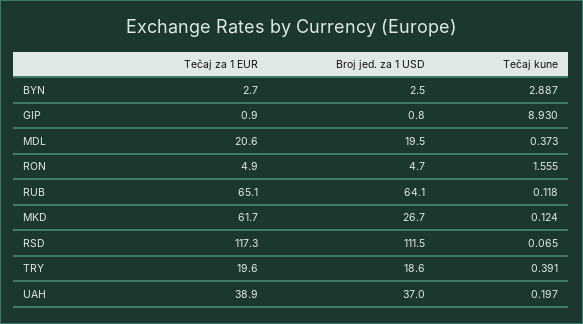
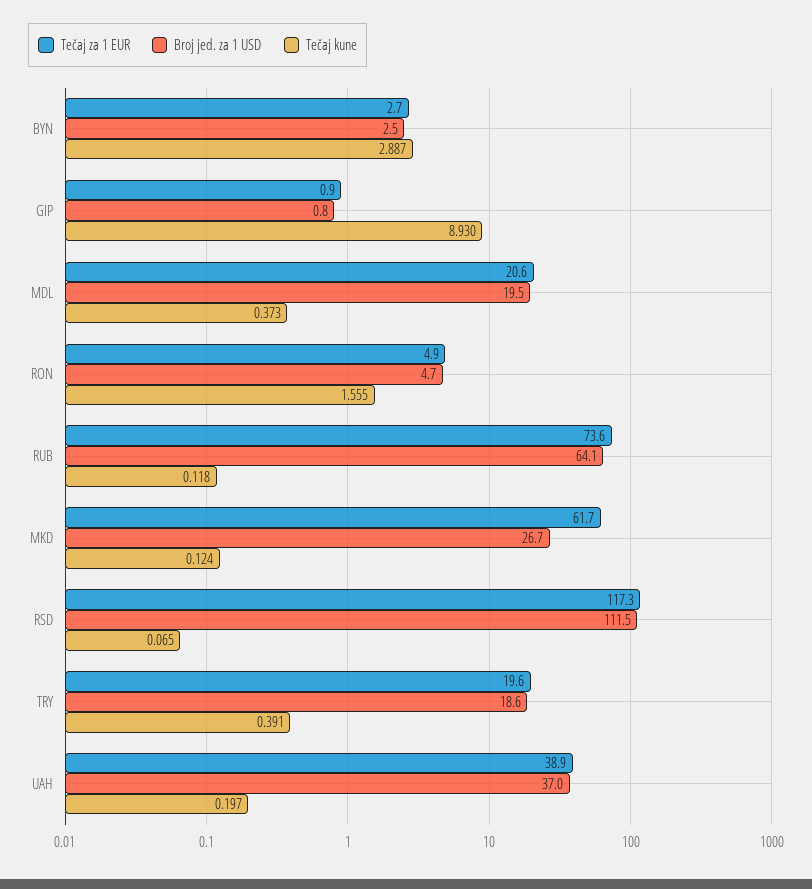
  {
    "Tečaj za 1 EUR": {
      "BYN": 2.7,
      "GIP": 0.9,
      "MDL": 20.6,
      "RON": 4.9,
-     "RUB": 65.1,
+     "RUB": 73.6,
      "MKD": 61.7,
      "RSD": 117.3,
      "TRY": 19.6,
      "UAH": 38.9
    },
    "Broj jed. za 1 USD": {
      "BYN": 2.5,
      "GIP": 0.8,
      "MDL": 19.5,
      "RON": 4.7,
      "RUB": 64.1,
      "MKD": 26.7,
      "RSD": 111.5,
      "TRY": 18.6,
      "UAH": 37
    },
    "Tečaj kune": {
      "BYN": 2.887,
      "GIP": 8.93,
      "MDL": 0.373,
      "RON": 1.555,
      "RUB": 0.118,
      "MKD": 0.124,
      "RSD": 0.065,
      "TRY": 0.391,
      "UAH": 0.197
    }
  }

